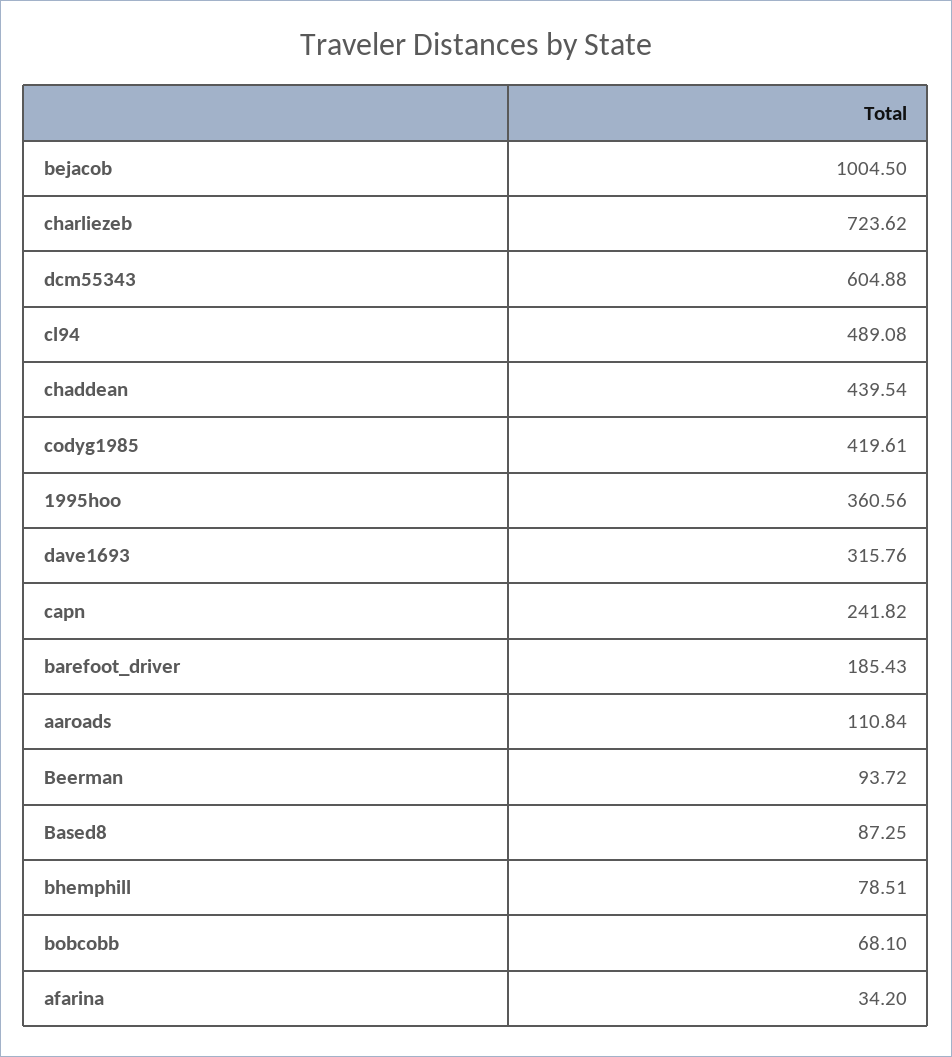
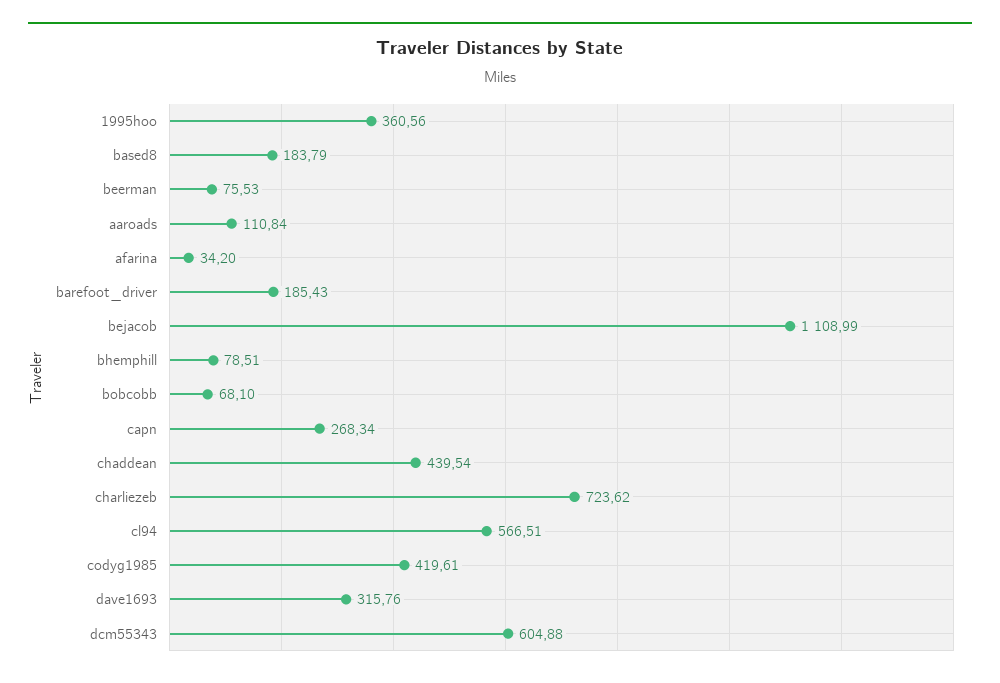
  {
-   "bejacob": 1004.5,
+   "bejacob": 1108.99,
    "charliezeb": 723.62,
    "dcm55343": 604.88,
-   "cl94": 489.08,
+   "cl94": 566.51,
    "chaddean": 439.54,
    "codyg1985": 419.61,
    "1995hoo": 360.56,
    "dave1693": 315.76,
-   "capn": 241.82,
+   "capn": 268.34,
    "barefoot_driver": 185.43,
    "aaroads": 110.84,
-   "Beerman": 93.72,
+   "Beerman": 75.53,
-   "Based8": 87.25,
+   "Based8": 183.79,
    "bhemphill": 78.51,
    "bobcobb": 68.1,
    "afarina": 34.2
  }

